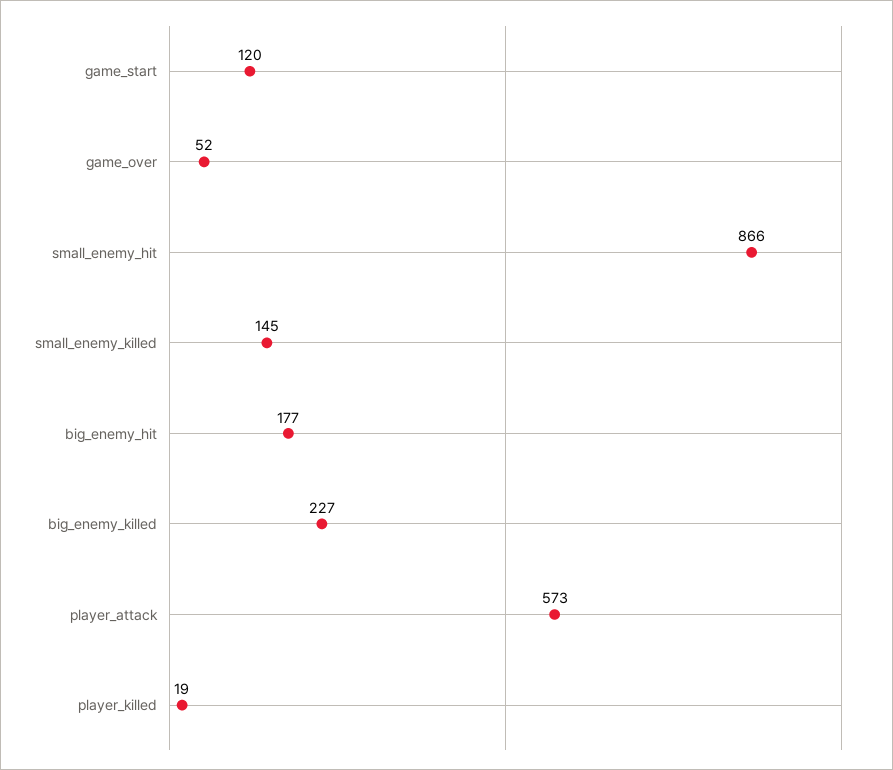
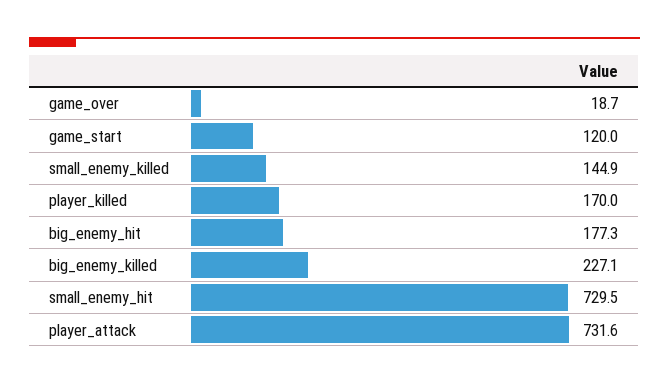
  {
    "game_start": 120,
-   "game_over": 52,
+   "game_over": 18.7,
-   "small_enemy_hit": 866,
+   "small_enemy_hit": 729.5,
    "small_enemy_killed": 144.9,
    "big_enemy_hit": 177.3,
    "big_enemy_killed": 227.1,
-   "player_attack": 573,
+   "player_attack": 731.6,
-   "player_killed": 19
+   "player_killed": 170
  }

